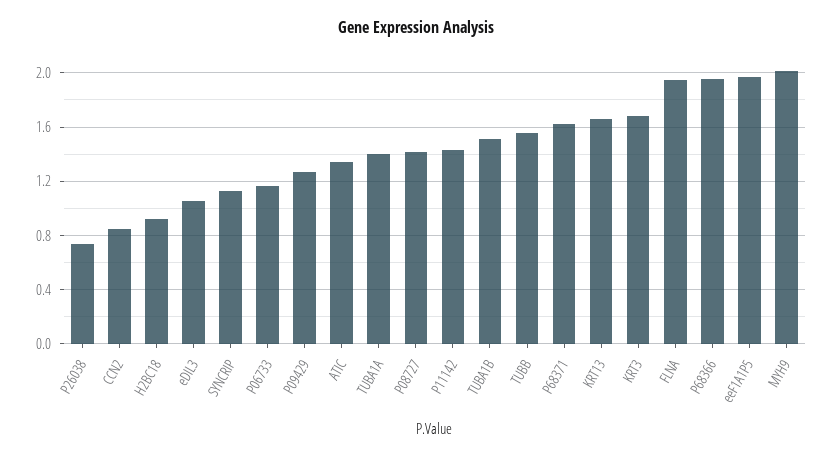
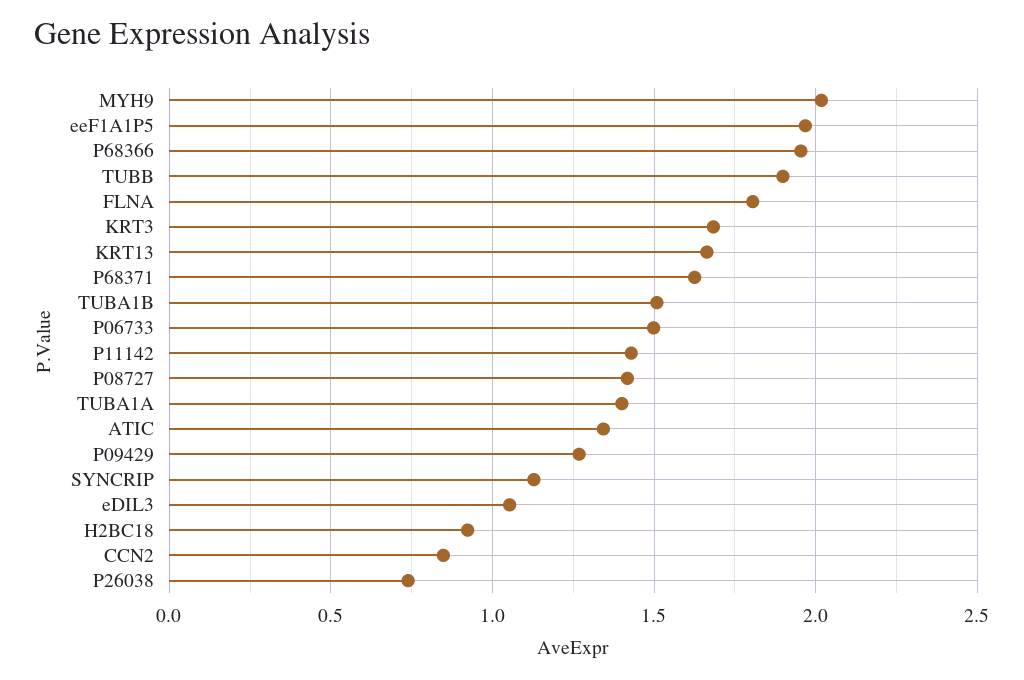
  {
    "P26038": 0.75,
    "CCN2": 0.85,
    "H2BC18": 0.9,
    "eDIL3": 1.05,
    "SYNCRIP": 1.15,
-   "P06733": 1.15,
+   "P06733": 1.5,
    "P09429": 1.25,
    "ATIC": 1.35,
    "TUBA1A": 1.4,
    "P08727": 1.4,
    "P11142": 1.45,
    "TUBA1B": 1.5,
-   "TUBB": 1.55,
+   "TUBB": 1.9,
    "P68371": 1.65,
    "KRT13": 1.65,
    "KRT3": 1.7,
-   "FLNA": 1.95,
+   "FLNA": 1.8,
    "P68366": 1.95,
    "eeF1A1P5": 1.95,
    "MYH9": 2
  }

